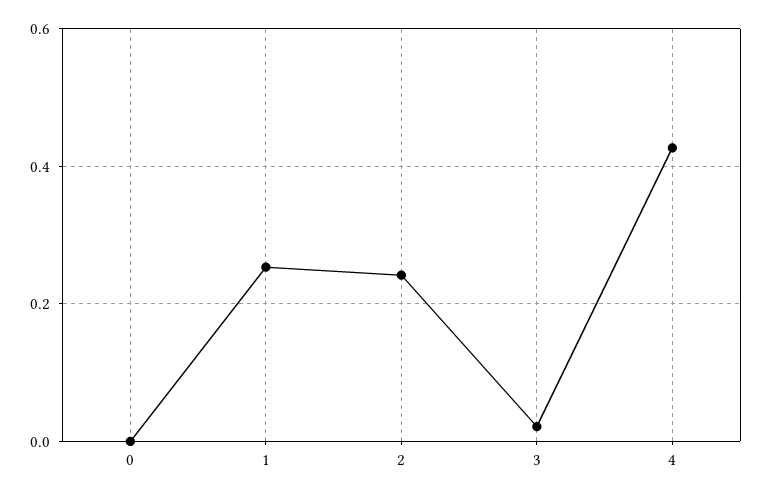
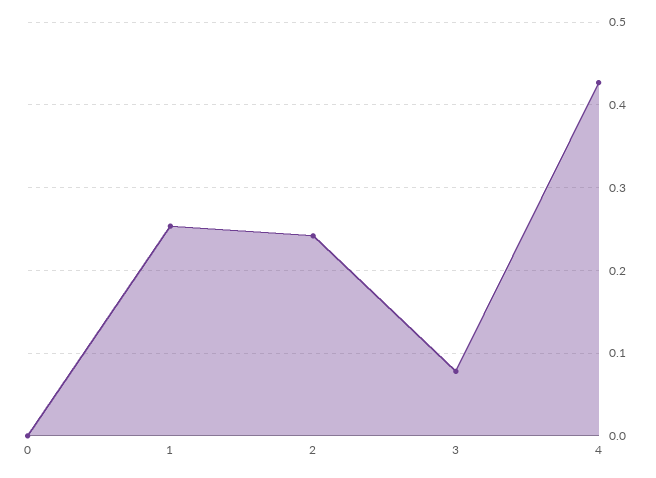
  {
    "0": 0,
    "1": 0.25,
    "2": 0.24,
-   "3": 0.02,
+   "3": 0.08,
    "4": 0.43
  }

